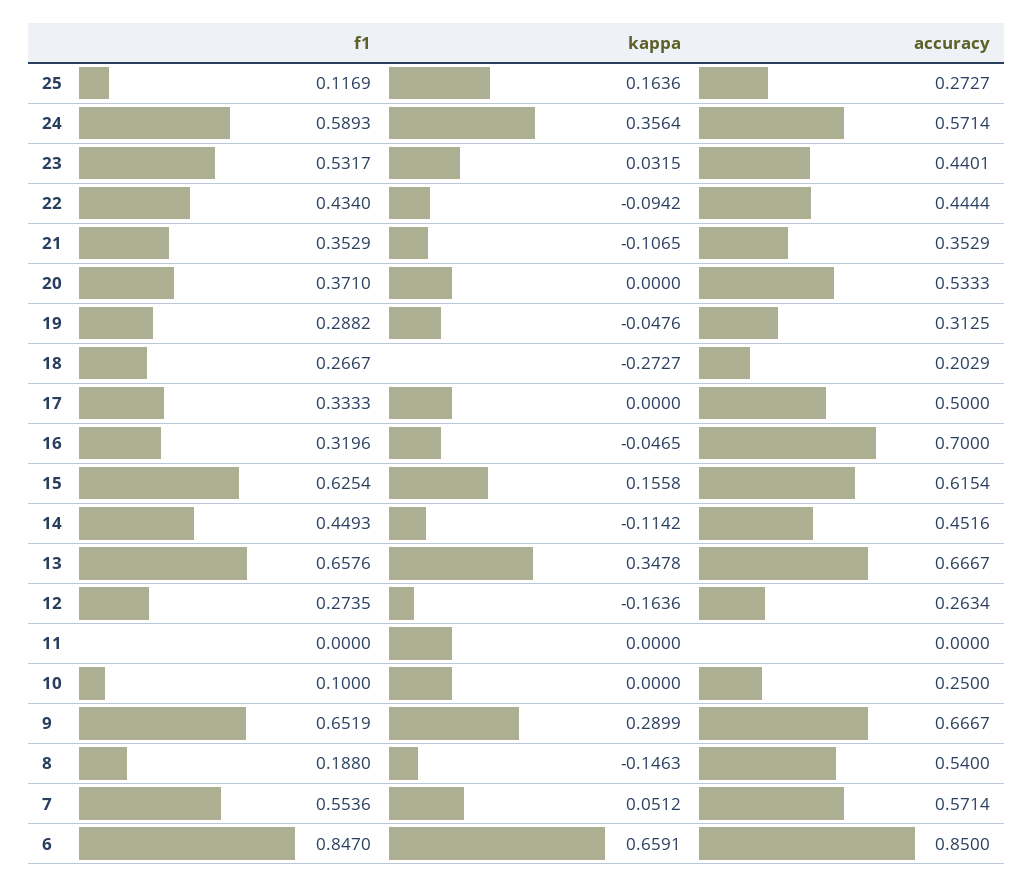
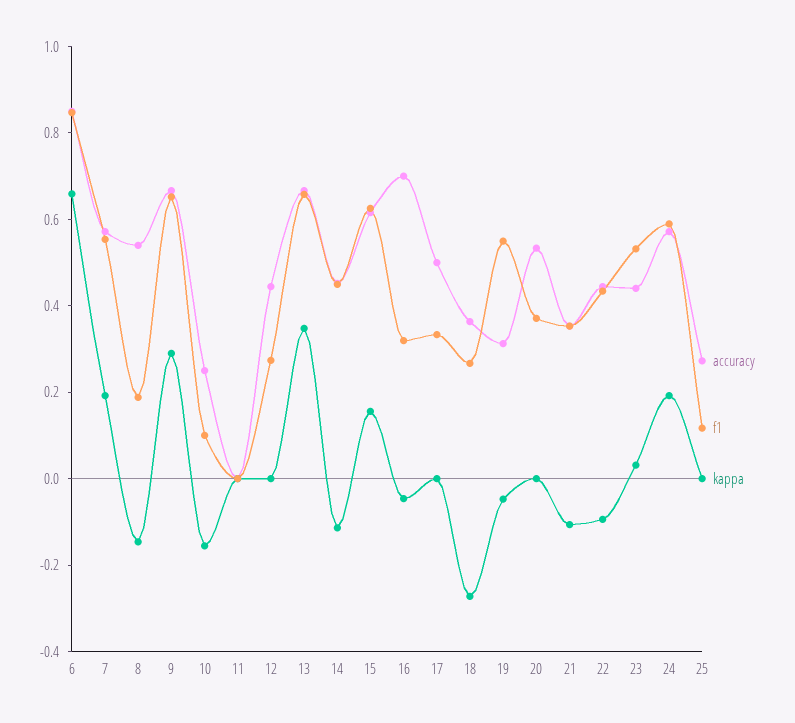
  {
    "f1": {
      "25": 0.1169,
      "24": 0.5893,
      "23": 0.5317,
      "22": 0.434,
      "21": 0.3529,
      "20": 0.371,
-     "19": 0.2882,
+     "19": 0.55,
      "18": 0.2667,
      "17": 0.3333,
      "16": 0.3196,
      "15": 0.6254,
      "14": 0.4493,
      "13": 0.6576,
      "12": 0.2735,
      "11": 0,
      "10": 0.1,
      "9": 0.6519,
      "8": 0.188,
      "7": 0.5536,
      "6": 0.847
    },
    "kappa": {
-     "25": 0.1636,
+     "25": 0,
-     "24": 0.3564,
+     "24": 0.2,
      "23": 0.0315,
      "22": -0.0942,
      "21": -0.1065,
      "20": 0,
      "19": -0.0476,
      "18": -0.2727,
      "17": 0,
      "16": -0.0465,
      "15": 0.1558,
      "14": -0.1142,
      "13": 0.3478,
-     "12": -0.1636,
+     "12": 0,
      "11": 0,
-     "10": 0,
+     "10": -0.15,
      "9": 0.2899,
      "8": -0.1463,
-     "7": 0.0512,
+     "7": 0.2,
      "6": 0.6591
    },
    "accuracy": {
      "25": 0.2727,
      "24": 0.5714,
      "23": 0.4401,
      "22": 0.4444,
      "21": 0.3529,
      "20": 0.5333,
      "19": 0.3125,
-     "18": 0.2029,
+     "18": 0.35,
      "17": 0.5,
      "16": 0.7,
      "15": 0.6154,
      "14": 0.4516,
      "13": 0.6667,
-     "12": 0.2634,
+     "12": 0.45,
      "11": 0,
      "10": 0.25,
      "9": 0.6667,
      "8": 0.54,
      "7": 0.5714,
      "6": 0.85
    }
  }

